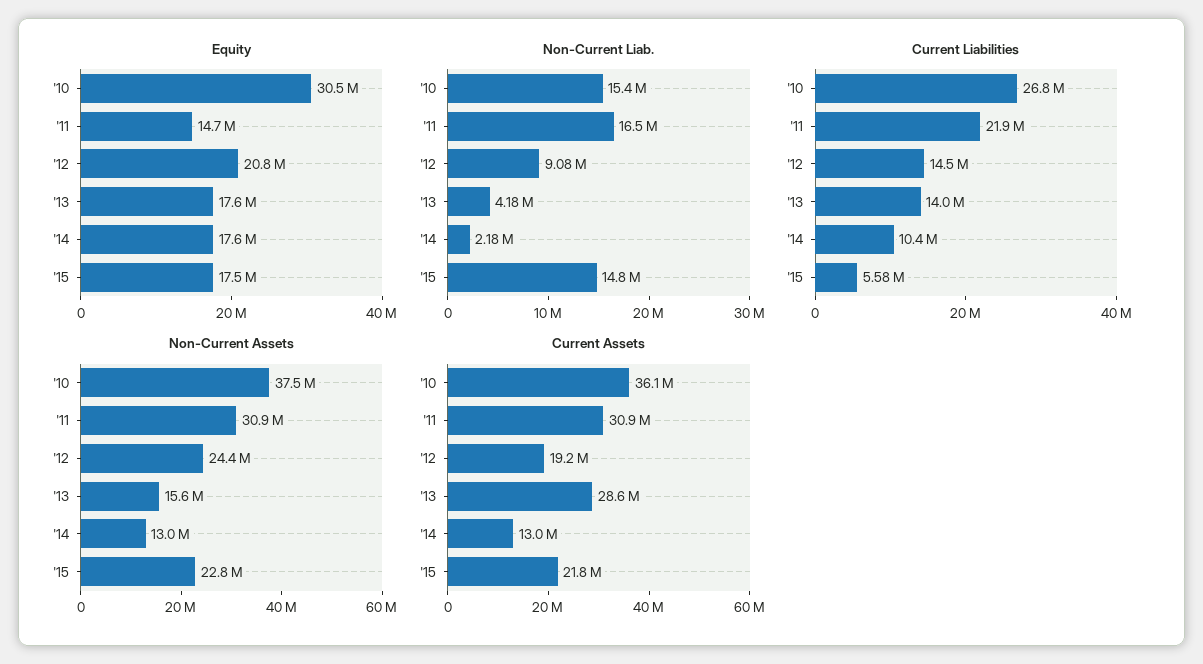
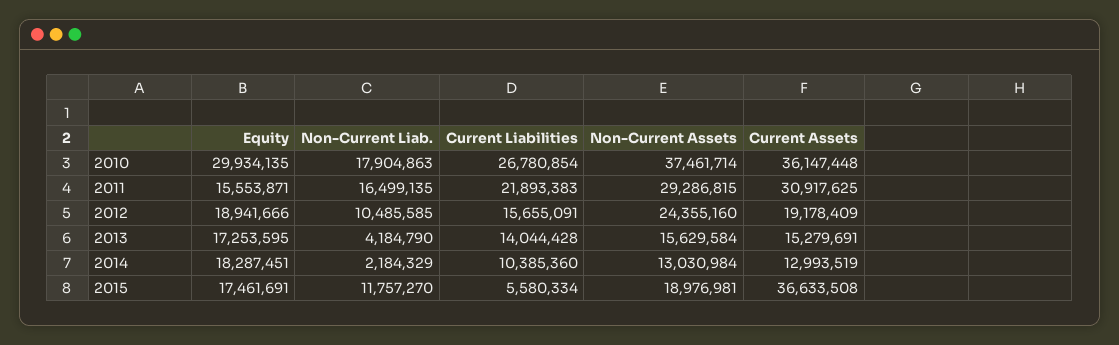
  {
    "Equity": {
-     "'10": 30500000,
+     "'10": 29934135,
-     "'11": 14700000,
+     "'11": 15553871,
-     "'12": 20800000,
+     "'12": 18941666,
-     "'13": 17600000,
+     "'13": 17253595,
-     "'14": 17600000,
+     "'14": 18287451,
      "'15": 17461691
    },
    "Non-Current Liab.": {
-     "'10": 15400000,
+     "'10": 17904863,
      "'11": 16499135,
-     "'12": 9080000,
+     "'12": 10485585,
      "'13": 4184790,
      "'14": 2184329,
-     "'15": 14800000
+     "'15": 11757270
    },
    "Current Liabilities": {
      "'10": 26780854,
      "'11": 21893383,
-     "'12": 14500000,
+     "'12": 15655091,
      "'13": 14044428,
      "'14": 10385360,
      "'15": 5580334
    },
    "Non-Current Assets": {
      "'10": 37461714,
-     "'11": 30900000,
+     "'11": 29286815,
      "'12": 24355160,
      "'13": 15629584,
      "'14": 13030984,
-     "'15": 22800000
+     "'15": 18976981
    },
    "Current Assets": {
      "'10": 36147448,
      "'11": 30917625,
      "'12": 19178409,
-     "'13": 28600000,
+     "'13": 15279691,
      "'14": 12993519,
-     "'15": 21800000
+     "'15": 36633508
    }
  }

